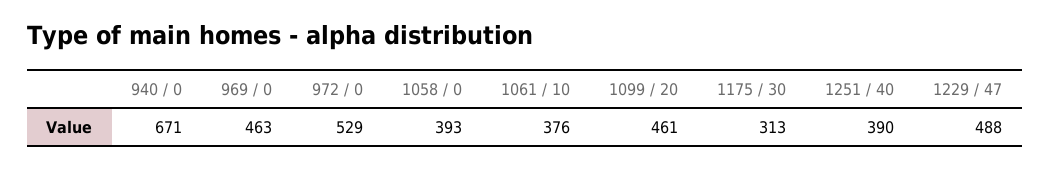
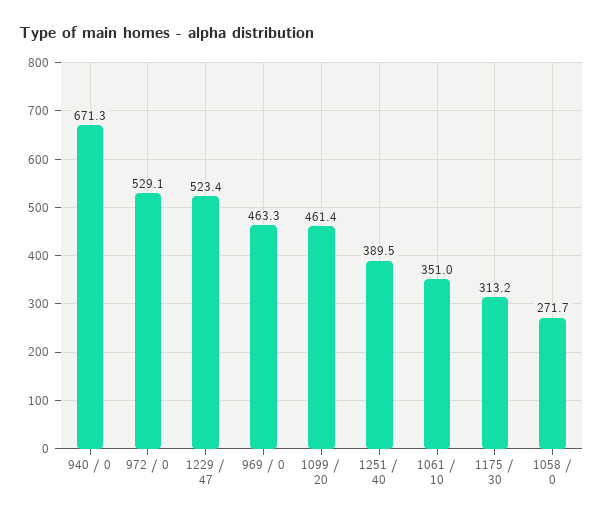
  {
    "940 / 0": 671.3,
    "969 / 0": 463.3,
    "972 / 0": 529.1,
-   "1058 / 0": 393,
+   "1058 / 0": 271.7,
-   "1061 / 10": 376,
+   "1061 / 10": 351,
    "1099 / 20": 461.4,
    "1175 / 30": 313.2,
    "1251 / 40": 389.5,
-   "1229 / 47": 488
+   "1229 / 47": 523.4
  }

